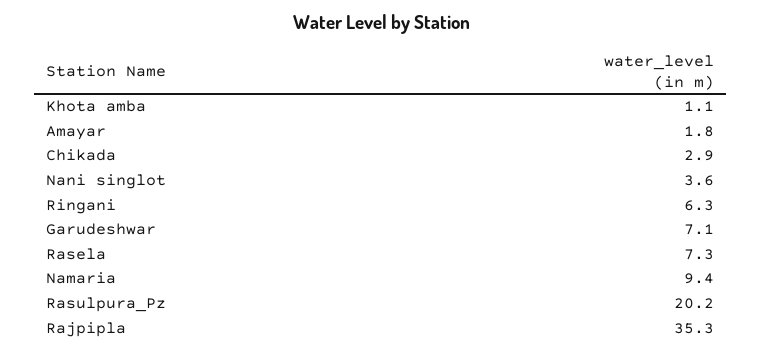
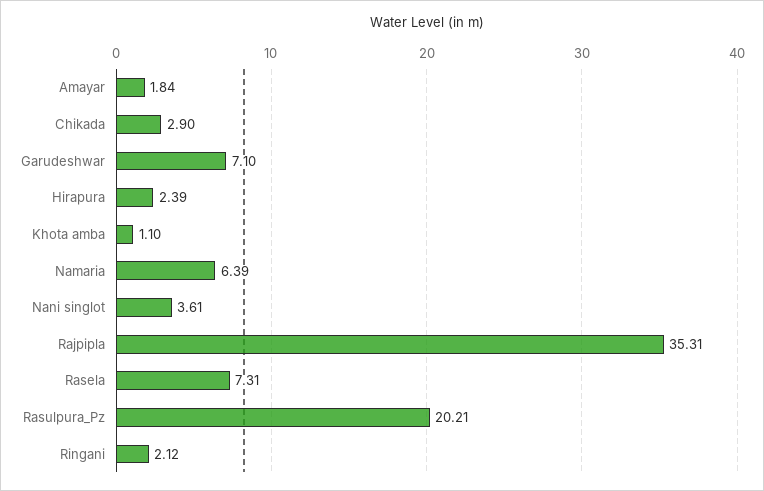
  {
    "Khota amba": 1.1,
    "Amayar": 1.84,
    "Chikada": 2.9,
    "Nani singlot": 3.61,
-   "Ringani": 6.3,
+   "Ringani": 2.12,
    "Garudeshwar": 7.1,
    "Rasela": 7.31,
-   "Namaria": 9.4,
+   "Namaria": 6.39,
    "Rasulpura_Pz": 20.21,
-   "Rajpipla": 35.31
+   "Rajpipla": 35.31,
+   "Hirapura": 2.39
  }

